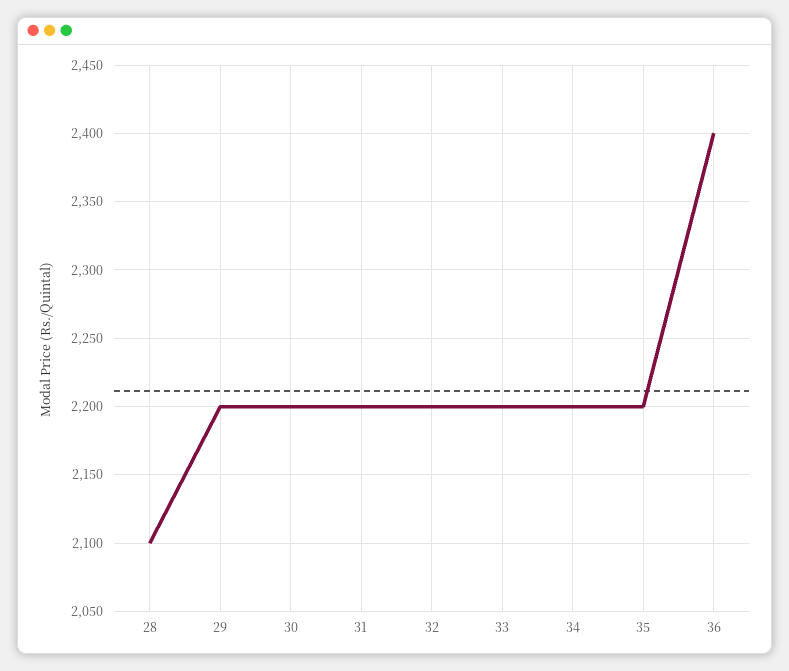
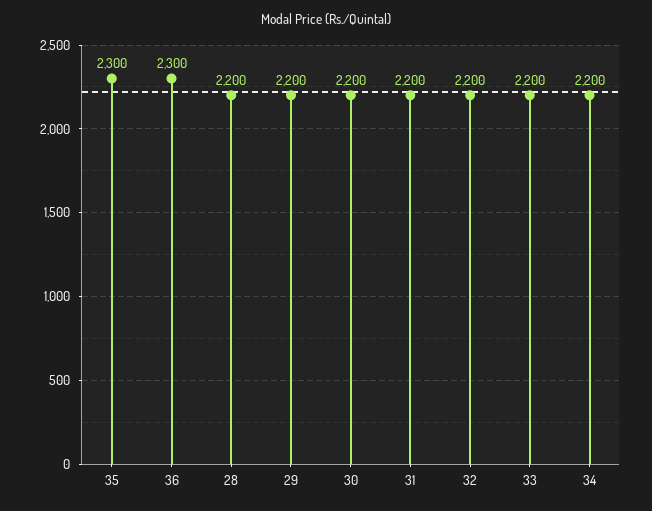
  {
-   "28": 2100,
+   "28": 2200,
    "29": 2200,
    "30": 2200,
    "31": 2200,
    "32": 2200,
    "33": 2200,
    "34": 2200,
-   "35": 2200,
+   "35": 2300,
-   "36": 2400
+   "36": 2300
  }

